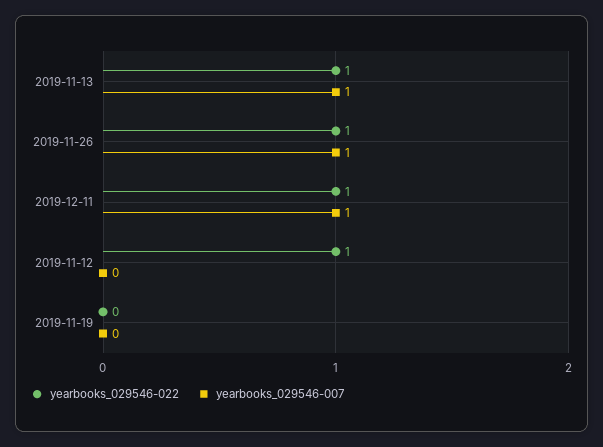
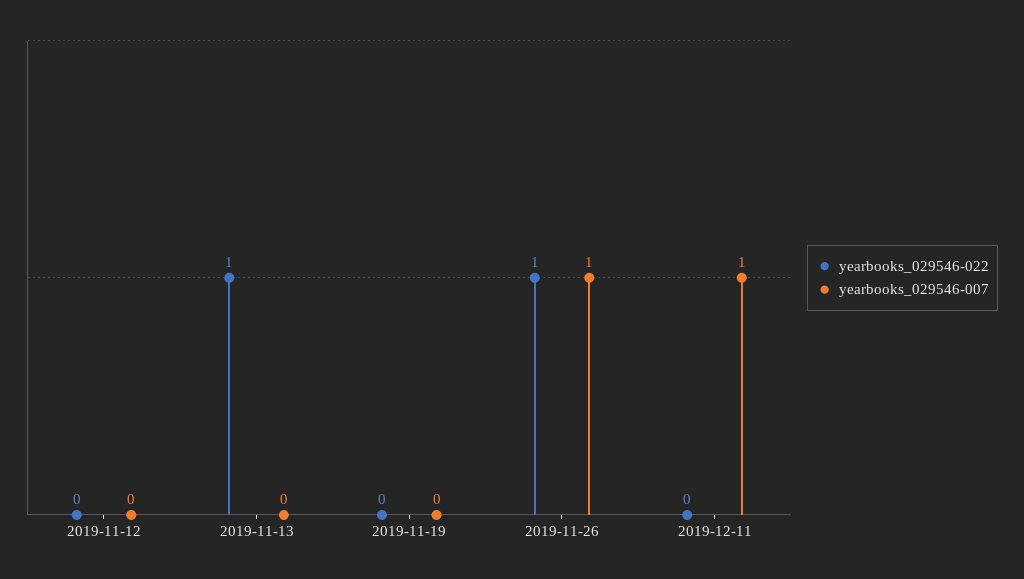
  {
    "yearbooks_029546-022": {
      "2019-11-13": 1,
      "2019-11-26": 1,
-     "2019-12-11": 1,
+     "2019-12-11": 0,
-     "2019-11-12": 1,
+     "2019-11-12": 0,
      "2019-11-19": 0
    },
    "yearbooks_029546-007": {
-     "2019-11-13": 1,
+     "2019-11-13": 0,
      "2019-11-26": 1,
      "2019-12-11": 1,
      "2019-11-12": 0,
      "2019-11-19": 0
    }
  }

